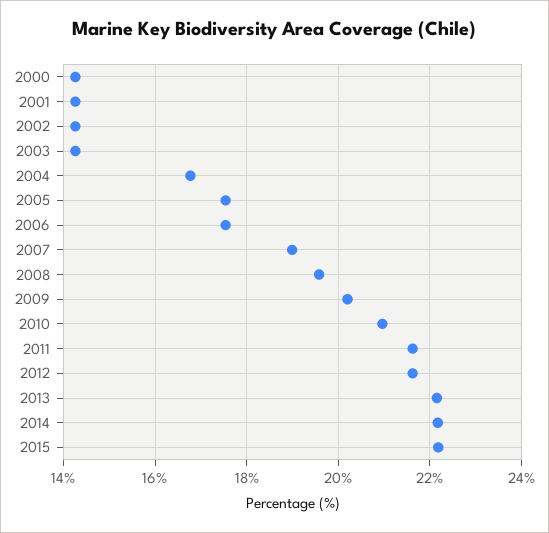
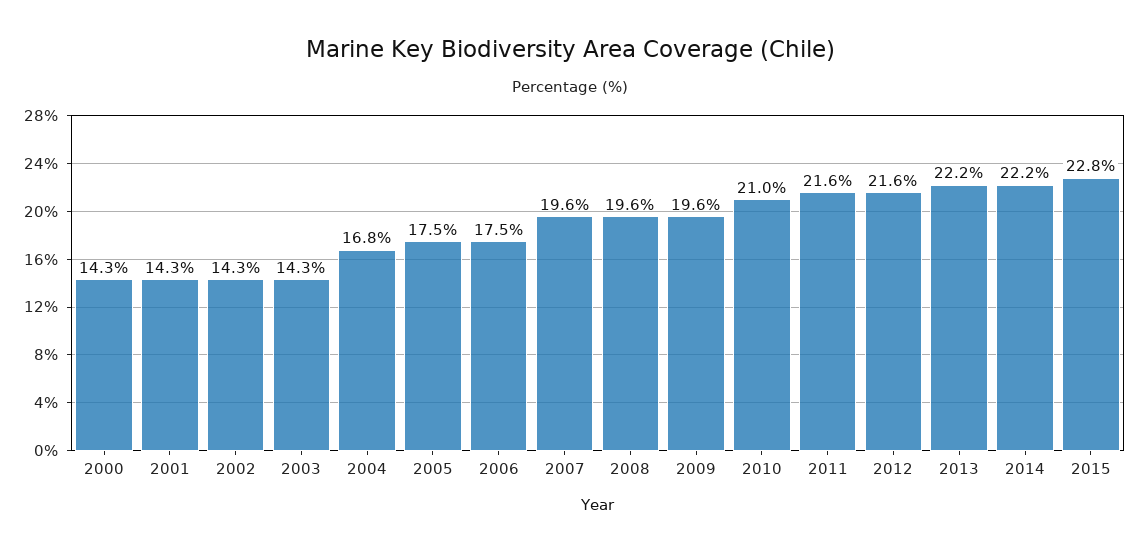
  {
    "2000": 14.3,
    "2001": 14.3,
    "2002": 14.3,
    "2003": 14.3,
    "2004": 16.8,
    "2005": 17.5,
    "2006": 17.5,
-   "2007": 19,
+   "2007": 19.6,
    "2008": 19.6,
-   "2009": 20.2,
+   "2009": 19.6,
    "2010": 21,
    "2011": 21.6,
    "2012": 21.6,
    "2013": 22.2,
    "2014": 22.2,
-   "2015": 22.2
+   "2015": 22.8
  }

